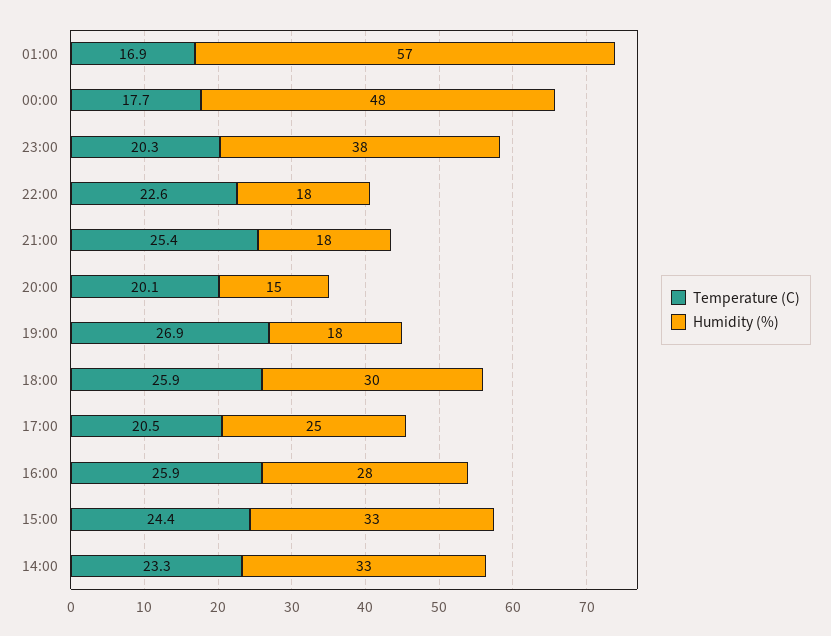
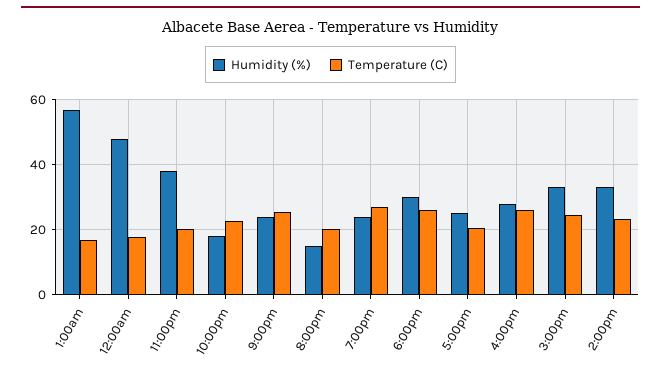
  {
    "Temperature (C)": {
      "01:00": 16.9,
      "00:00": 17.7,
      "23:00": 20.3,
      "22:00": 22.6,
      "21:00": 25.4,
      "20:00": 20.1,
      "19:00": 26.9,
      "18:00": 25.9,
      "17:00": 20.5,
      "16:00": 25.9,
      "15:00": 24.4,
      "14:00": 23.3
    },
    "Humidity (%)": {
      "01:00": 57,
      "00:00": 48,
      "23:00": 38,
      "22:00": 18,
-     "21:00": 18,
+     "21:00": 24,
      "20:00": 15,
-     "19:00": 18,
+     "19:00": 24,
      "18:00": 30,
      "17:00": 25,
      "16:00": 28,
      "15:00": 33,
      "14:00": 33
    }
  }

